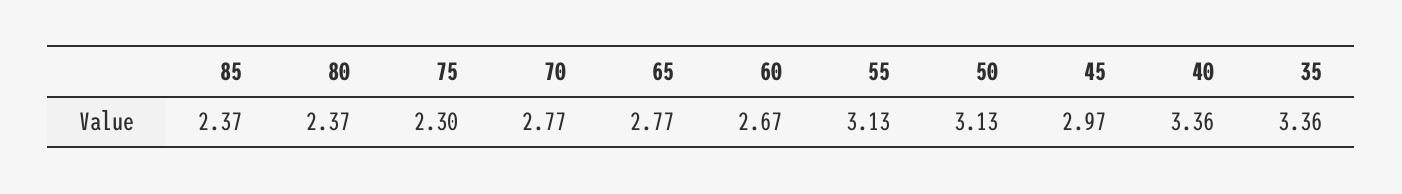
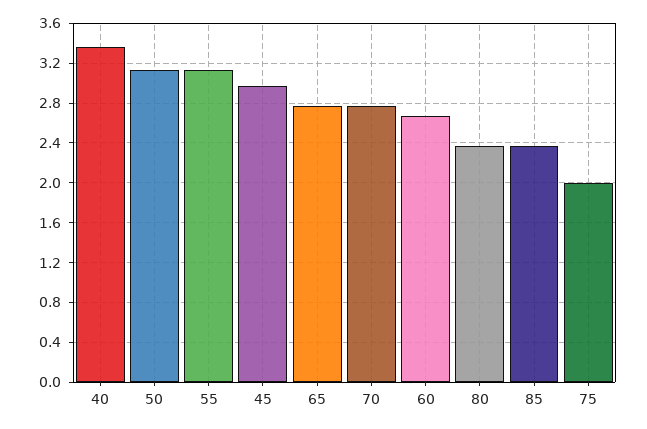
  {
    "85": 2.37,
    "80": 2.37,
-   "75": 2.3,
+   "75": 2,
    "70": 2.77,
    "65": 2.77,
    "60": 2.67,
    "55": 3.13,
    "50": 3.13,
    "45": 2.97,
-   "40": 3.36,
+   "40": 3.36
-   "35": 3.36
  }

